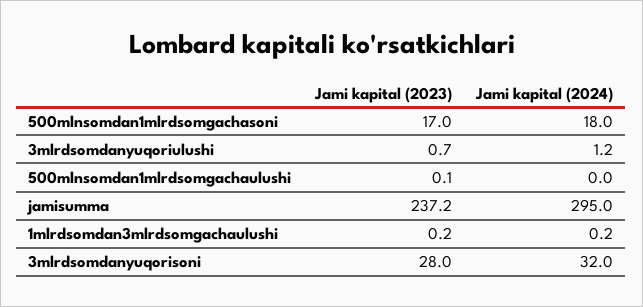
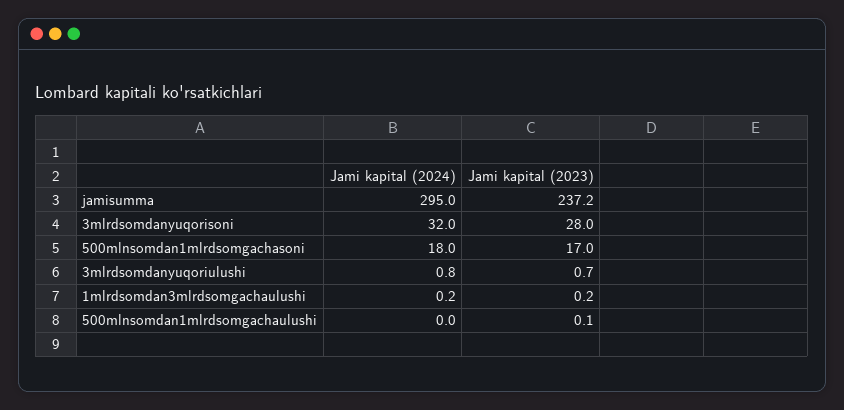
  {
    "Jami kapital (2023)": {
      "500mlnsomdan1mlrdsomgachasoni": 17,
      "3mlrdsomdanyuqoriulushi": 0.7,
      "500mlnsomdan1mlrdsomgachaulushi": 0.1,
      "jamisumma": 237.2,
      "1mlrdsomdan3mlrdsomgachaulushi": 0.2,
      "3mlrdsomdanyuqorisoni": 28
    },
    "Jami kapital (2024)": {
      "500mlnsomdan1mlrdsomgachasoni": 18,
-     "3mlrdsomdanyuqoriulushi": 1.2,
+     "3mlrdsomdanyuqoriulushi": 0.8,
      "500mlnsomdan1mlrdsomgachaulushi": 0,
      "jamisumma": 295,
      "1mlrdsomdan3mlrdsomgachaulushi": 0.2,
      "3mlrdsomdanyuqorisoni": 32
    }
  }

